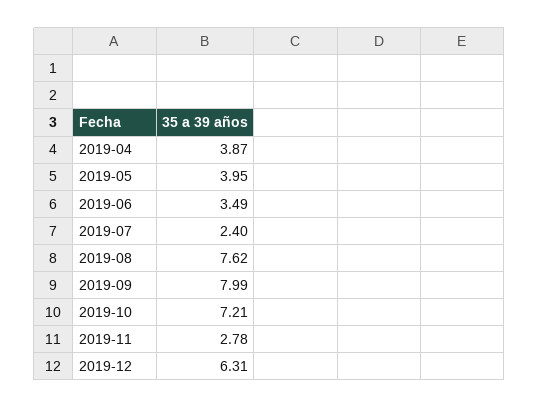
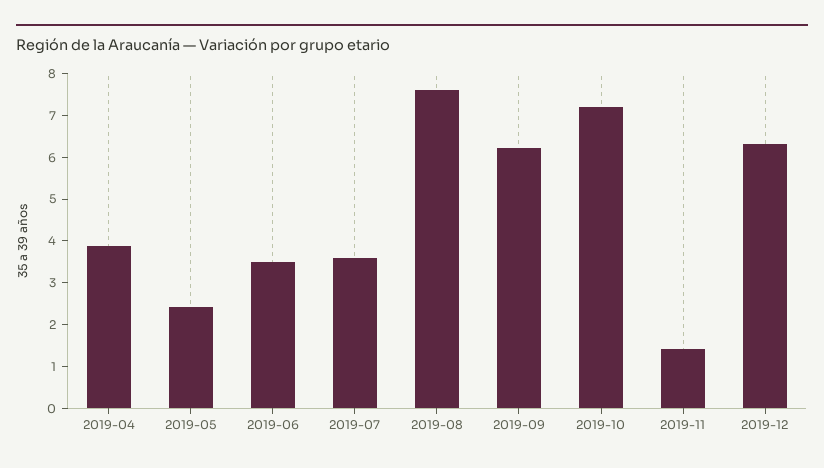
  {
    "2019-04": 3.87,
-   "2019-05": 3.95,
+   "2019-05": 2.4,
    "2019-06": 3.49,
-   "2019-07": 2.4,
+   "2019-07": 3.6,
    "2019-08": 7.62,
-   "2019-09": 7.99,
+   "2019-09": 6.2,
    "2019-10": 7.21,
-   "2019-11": 2.78,
+   "2019-11": 1.4,
    "2019-12": 6.31
  }

